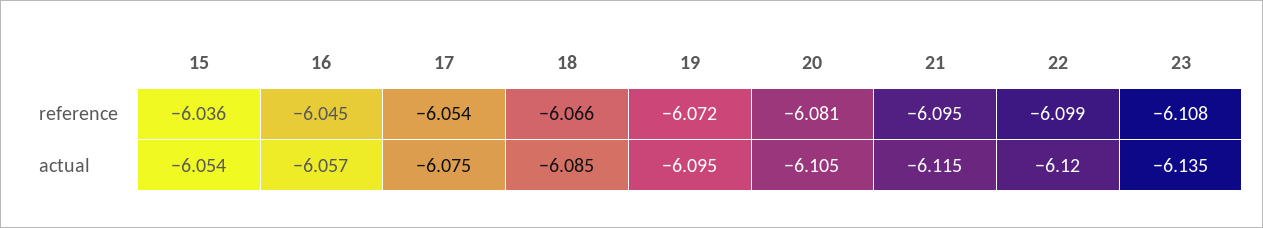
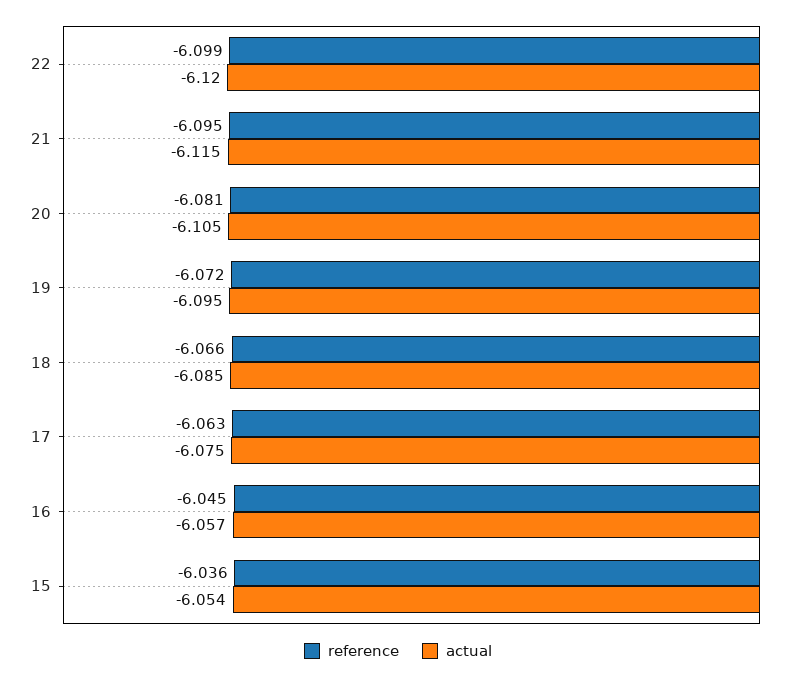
  {
    "reference": {
      "15": -6.036,
      "16": -6.045,
-     "17": -6.054,
+     "17": -6.063,
      "18": -6.066,
      "19": -6.072,
      "20": -6.081,
      "21": -6.095,
-     "22": -6.099,
+     "22": -6.099
-     "23": -6.108
    },
    "actual": {
      "15": -6.054,
      "16": -6.057,
      "17": -6.075,
      "18": -6.085,
      "19": -6.095,
      "20": -6.105,
      "21": -6.115,
-     "22": -6.12,
+     "22": -6.12
-     "23": -6.135
    }
  }

